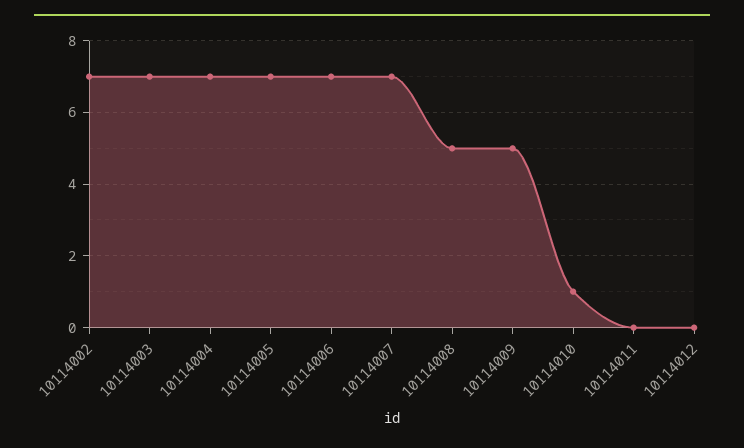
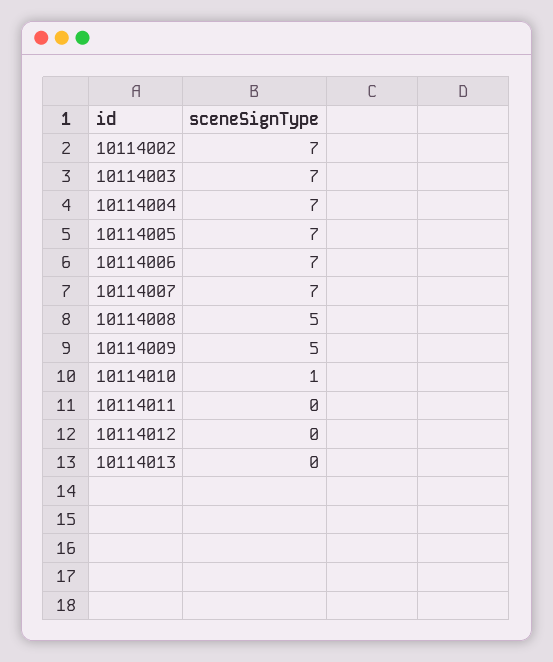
  {
    "10114002": 7,
    "10114003": 7,
    "10114004": 7,
    "10114005": 7,
    "10114006": 7,
    "10114007": 7,
    "10114008": 5,
    "10114009": 5,
    "10114010": 1,
    "10114011": 0,
-   "10114012": 0
+   "10114012": 0,
+   "10114013": 0
  }

